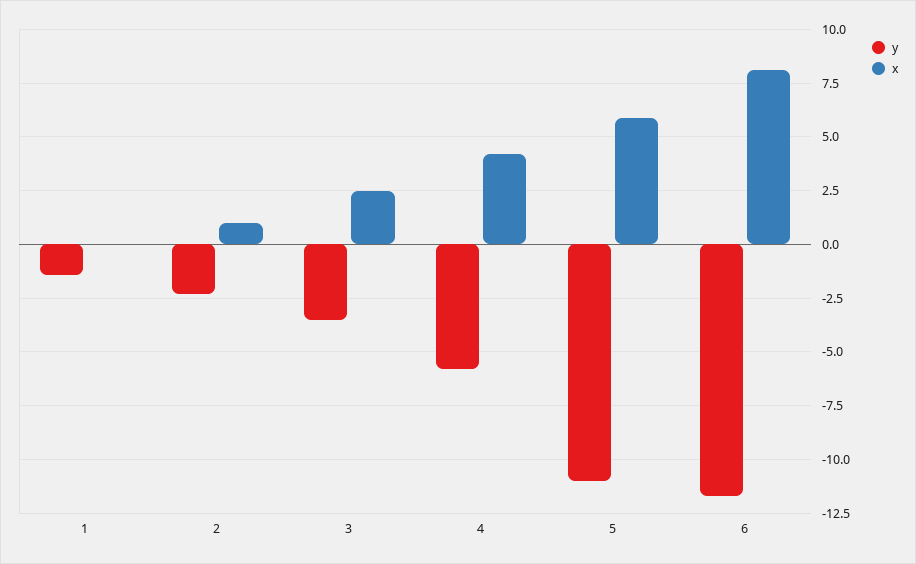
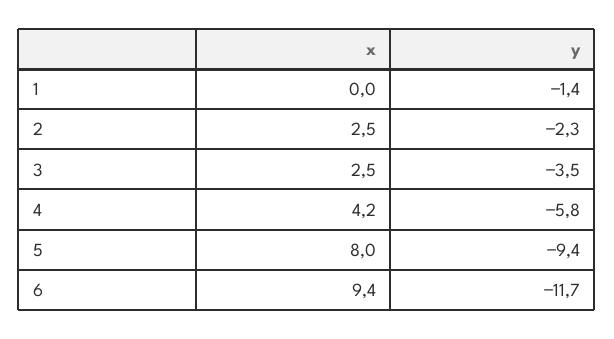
  {
    "y": {
      "1": -1.4,
      "2": -2.3,
      "3": -3.5,
      "4": -5.8,
-     "5": -11,
+     "5": -9.4,
      "6": -11.7
    },
    "x": {
      "1": 0,
-     "2": 1,
+     "2": 2.5,
      "3": 2.5,
      "4": 4.2,
-     "5": 6,
+     "5": 8,
-     "6": 8
+     "6": 9.4
    }
  }

